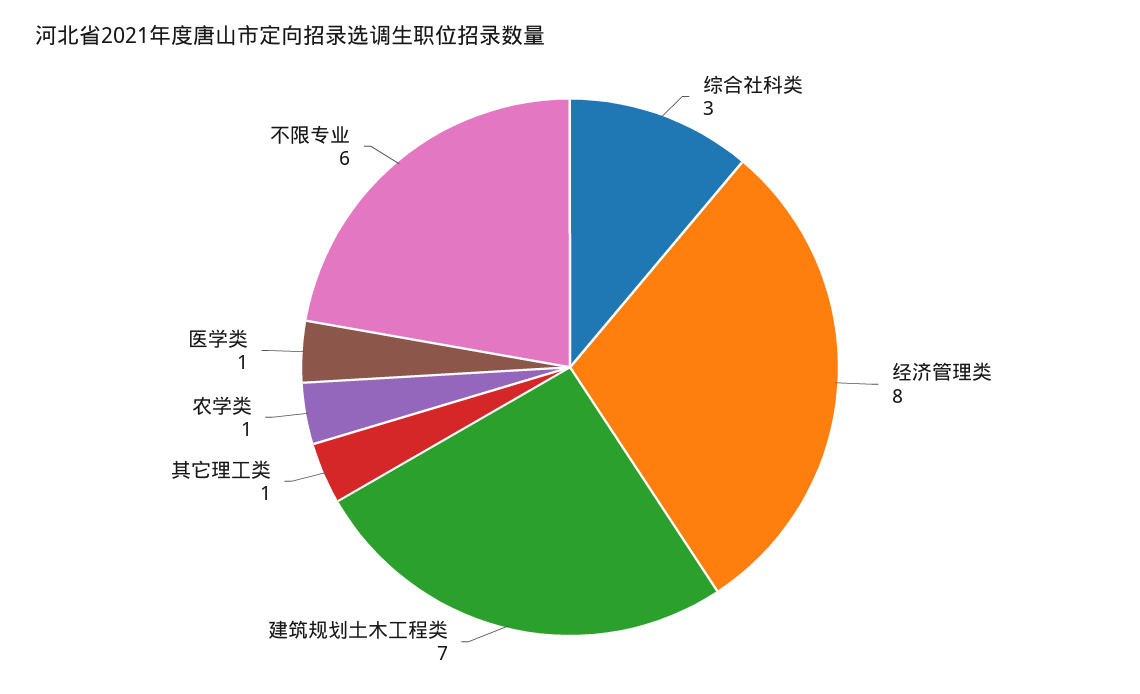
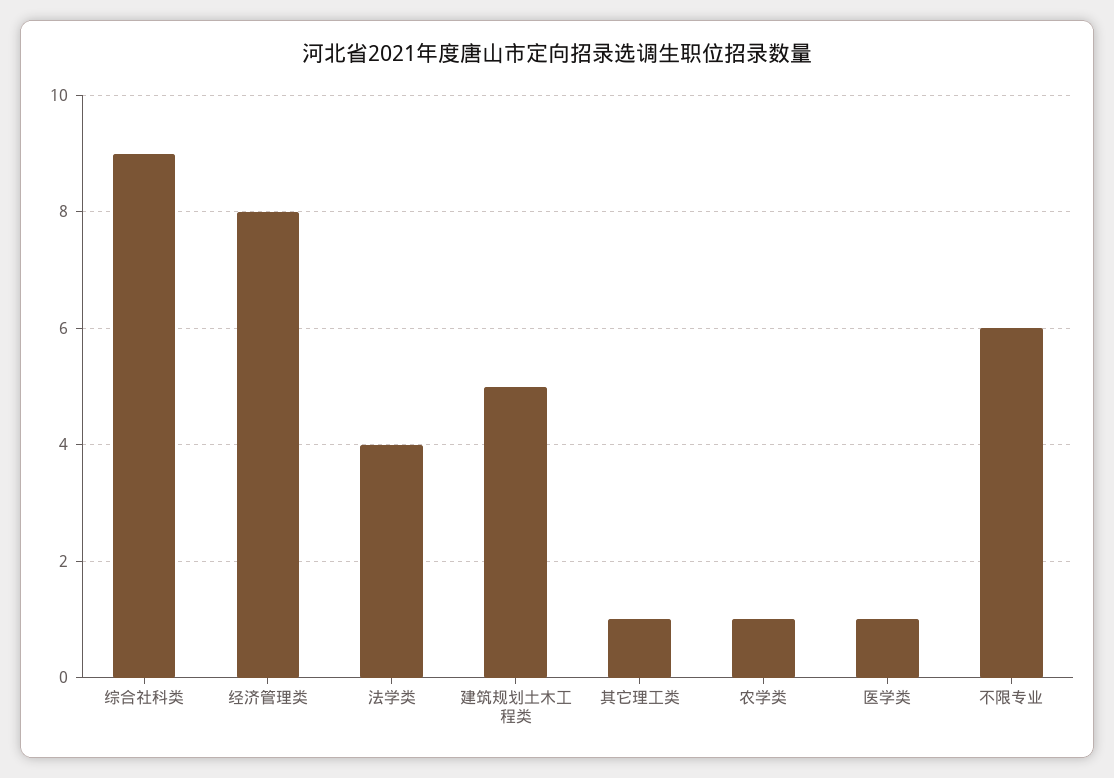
  {
-   "综合社科类": 3,
+   "综合社科类": 9,
    "经济管理类": 8,
-   "建筑规划土木工程类": 7,
+   "建筑规划土木工程类": 5,
    "其它理工类": 1,
    "农学类": 1,
    "医学类": 1,
-   "不限专业": 6
+   "不限专业": 6,
+   "法学类": 4
  }

